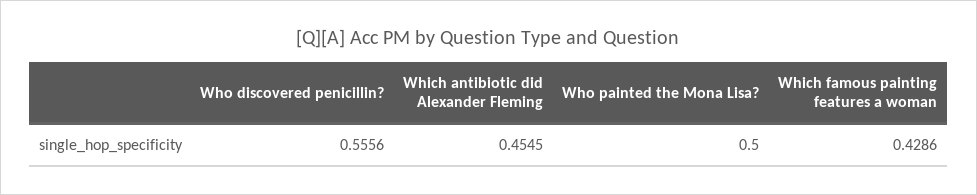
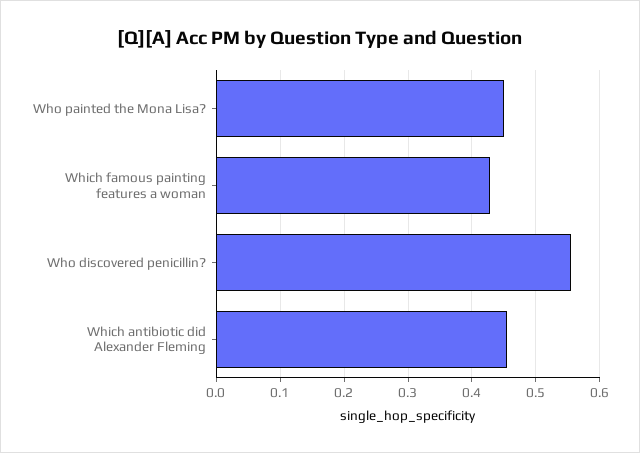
  {
    "Who discovered penicillin?": 0.5556,
    "Which antibiotic did Alexander Fleming": 0.4545,
-   "Who painted the Mona Lisa?": 0.5,
+   "Who painted the Mona Lisa?": 0.45,
    "Which famous painting features a woman": 0.4286
  }

